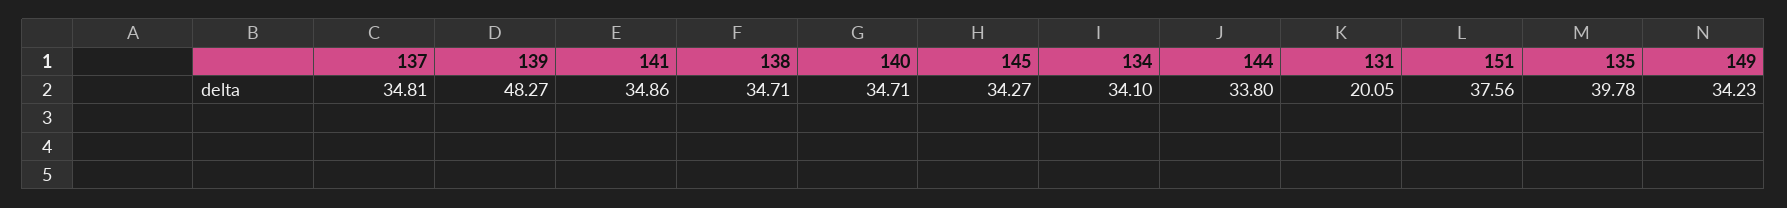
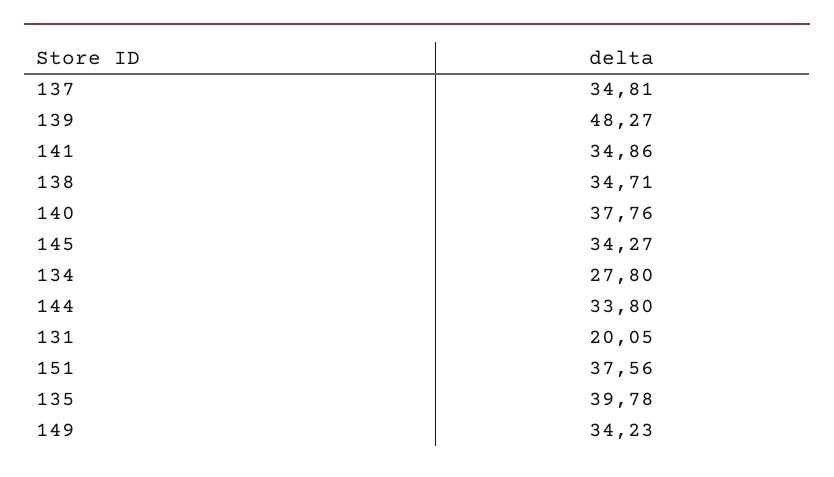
  {
    "137": 34.81,
    "139": 48.27,
    "141": 34.86,
    "138": 34.71,
-   "140": 34.71,
+   "140": 37.76,
    "145": 34.27,
-   "134": 34.1,
+   "134": 27.8,
    "144": 33.8,
    "131": 20.05,
    "151": 37.56,
    "135": 39.78,
    "149": 34.23
  }

